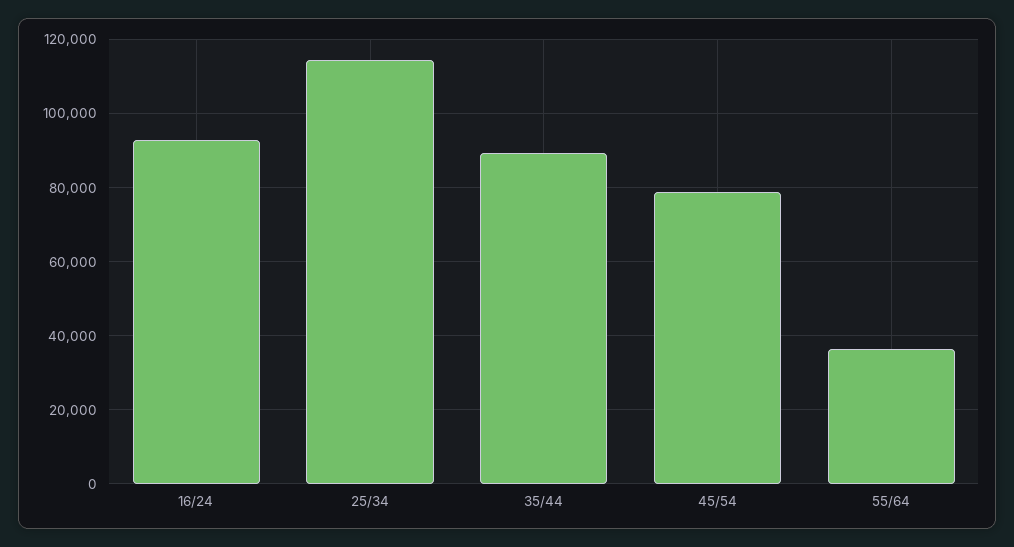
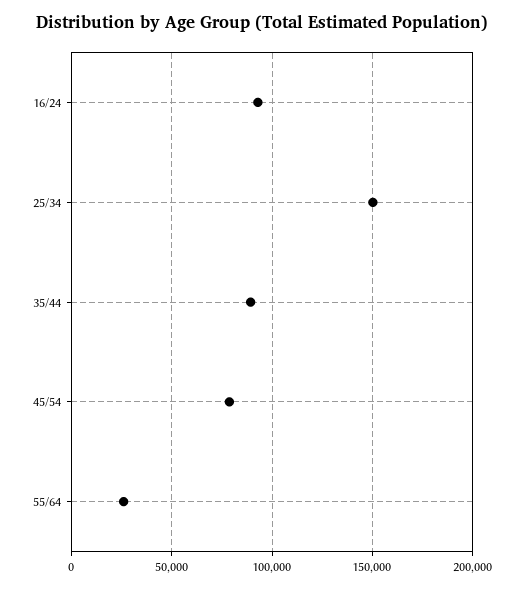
  {
    "16/24": 92000,
-   "25/34": 114000,
+   "25/34": 150000,
    "35/44": 90000,
    "45/54": 78000,
-   "55/64": 36000
+   "55/64": 25000
  }

